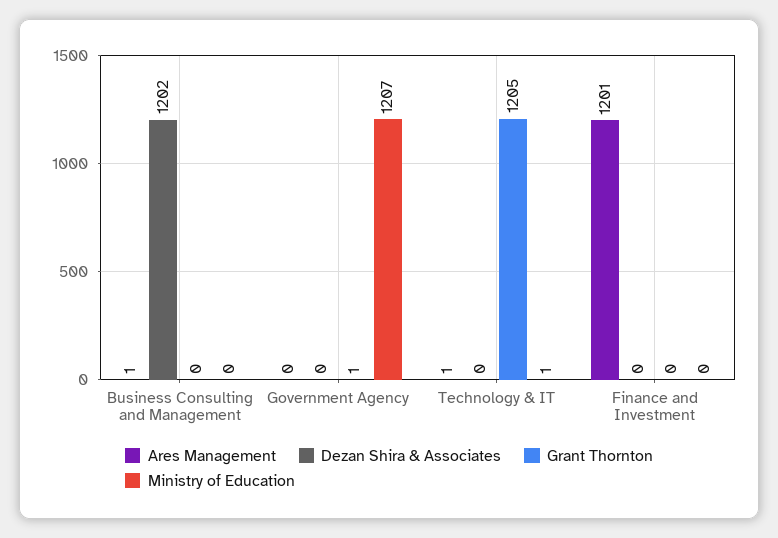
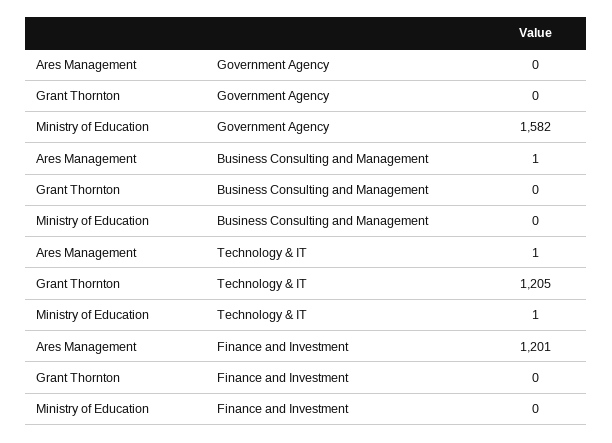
  {
    "Ares Management": {
      "Business Consulting and Management": 1,
      "Government Agency": 0,
      "Technology & IT": 1,
      "Finance and Investment": 1201
    },
-   "Dezan Shira & Associates": {
-     "Business Consulting and Management": 1202,
-     "Government Agency": 0,
-     "Technology & IT": 0,
-     "Finance and Investment": 0
-   },
    "Grant Thornton": {
      "Business Consulting and Management": 0,
-     "Government Agency": 1,
+     "Government Agency": 0,
      "Technology & IT": 1205,
      "Finance and Investment": 0
    },
    "Ministry of Education": {
      "Business Consulting and Management": 0,
-     "Government Agency": 1207,
+     "Government Agency": 1582,
      "Technology & IT": 1,
      "Finance and Investment": 0
    }
  }

